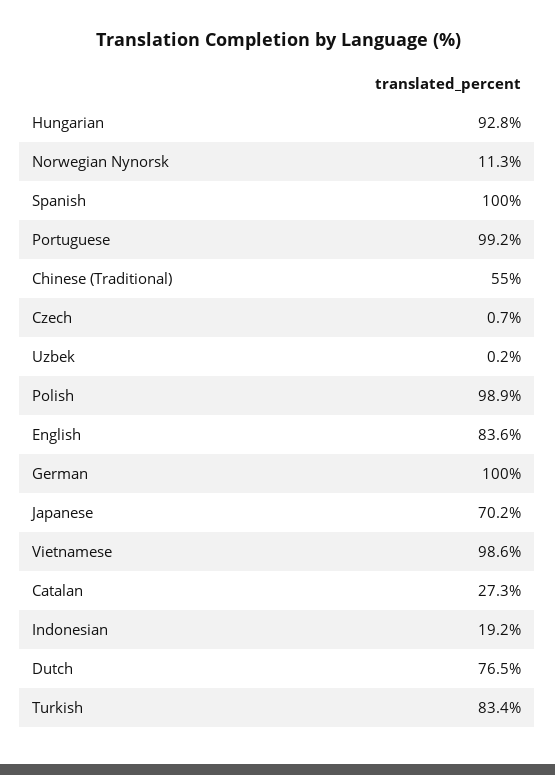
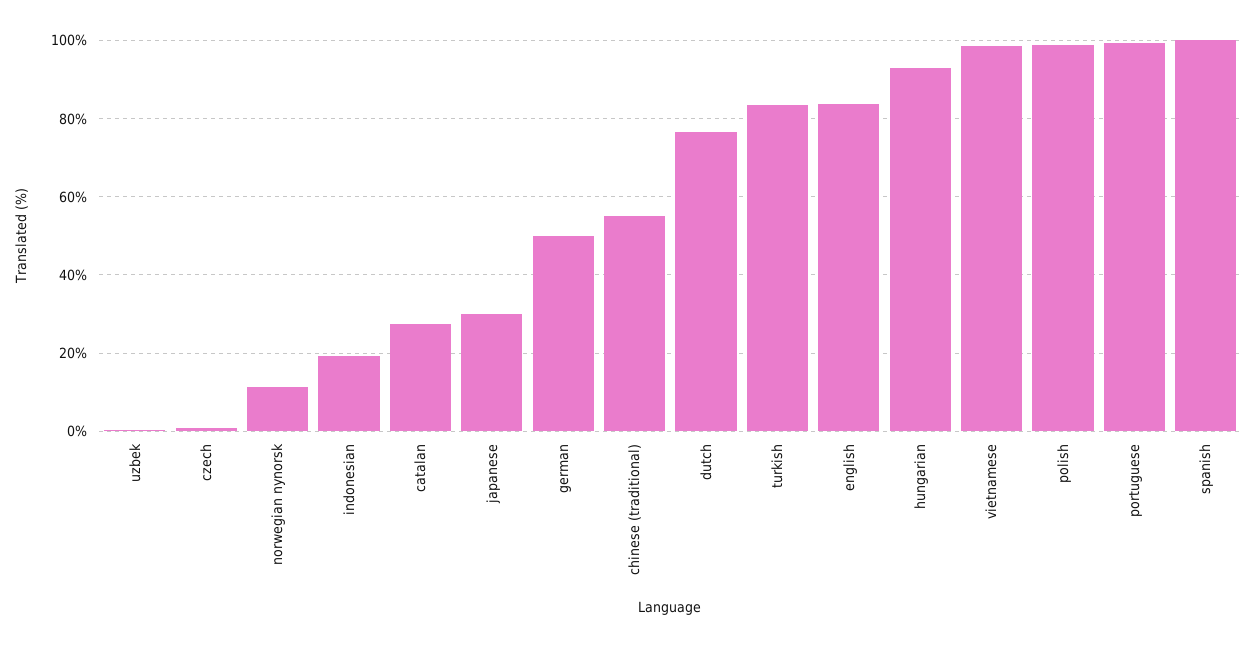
  {
    "Hungarian": 92.8,
    "Norwegian Nynorsk": 11.3,
    "Spanish": 100,
    "Portuguese": 99.2,
    "Chinese (Traditional)": 55,
    "Czech": 0.7,
    "Uzbek": 0.2,
    "Polish": 98.9,
    "English": 83.6,
-   "German": 100,
+   "German": 50,
-   "Japanese": 70.2,
+   "Japanese": 30,
    "Vietnamese": 98.6,
    "Catalan": 27.3,
    "Indonesian": 19.2,
    "Dutch": 76.5,
    "Turkish": 83.4
  }

